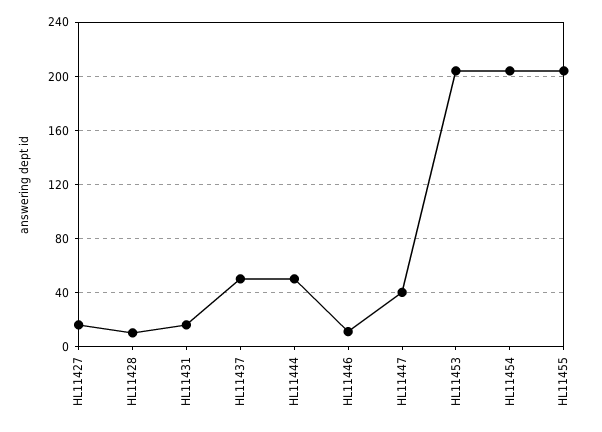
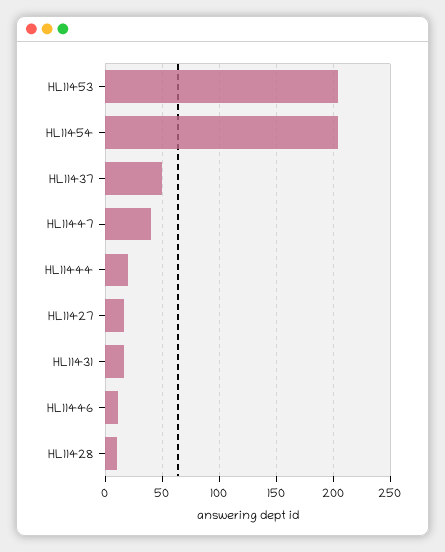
  {
    "HL11427": 15,
    "HL11428": 10,
    "HL11431": 15,
    "HL11437": 50,
-   "HL11444": 50,
+   "HL11444": 20,
    "HL11446": 10,
    "HL11447": 40,
    "HL11453": 205,
-   "HL11454": 205,
+   "HL11454": 205
-   "HL11455": 205
  }

